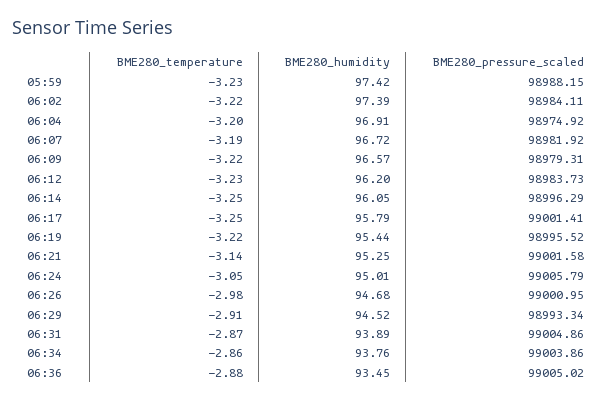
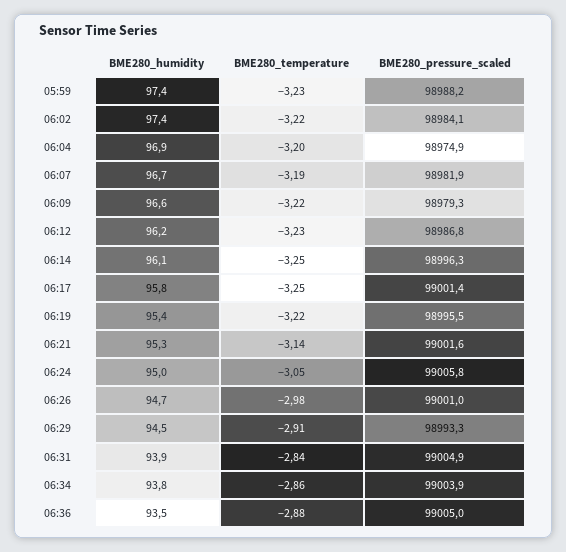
  {
    "BME280_temperature": {
      "05:59": -3.23,
      "06:02": -3.22,
      "06:04": -3.2,
      "06:07": -3.19,
      "06:09": -3.22,
      "06:12": -3.23,
      "06:14": -3.25,
      "06:17": -3.25,
      "06:19": -3.22,
      "06:21": -3.14,
      "06:24": -3.05,
      "06:26": -2.98,
      "06:29": -2.91,
-     "06:31": -2.87,
+     "06:31": -2.84,
      "06:34": -2.86,
      "06:36": -2.88
    },
    "BME280_humidity": {
      "05:59": 97.42,
      "06:02": 97.39,
      "06:04": 96.91,
      "06:07": 96.72,
      "06:09": 96.57,
      "06:12": 96.2,
      "06:14": 96.05,
      "06:17": 95.79,
      "06:19": 95.44,
      "06:21": 95.25,
      "06:24": 95.01,
      "06:26": 94.68,
      "06:29": 94.52,
      "06:31": 93.89,
      "06:34": 93.76,
      "06:36": 93.45
    },
    "BME280_pressure_scaled": {
      "05:59": 98988.15,
      "06:02": 98984.11,
      "06:04": 98974.92,
      "06:07": 98981.92,
      "06:09": 98979.31,
-     "06:12": 98983.73,
+     "06:12": 98986.8,
      "06:14": 98996.29,
      "06:17": 99001.41,
      "06:19": 98995.52,
      "06:21": 99001.58,
      "06:24": 99005.79,
      "06:26": 99000.95,
      "06:29": 98993.34,
      "06:31": 99004.86,
      "06:34": 99003.86,
      "06:36": 99005.02
    }
  }

